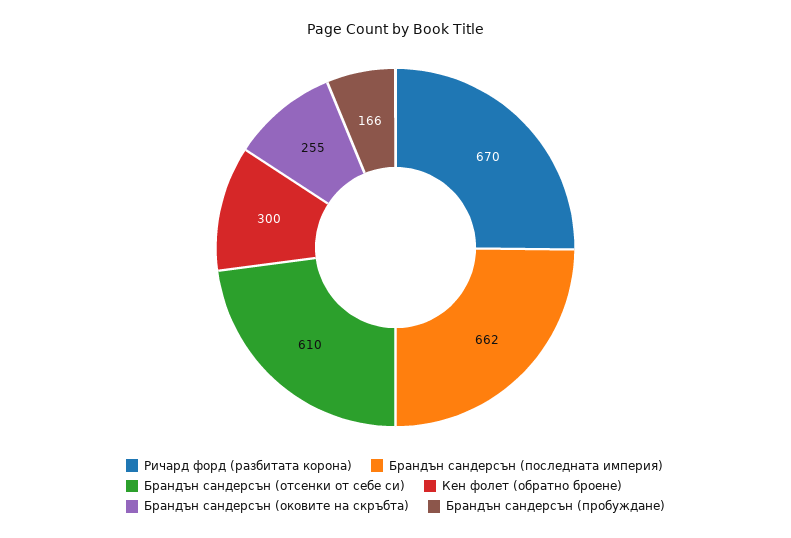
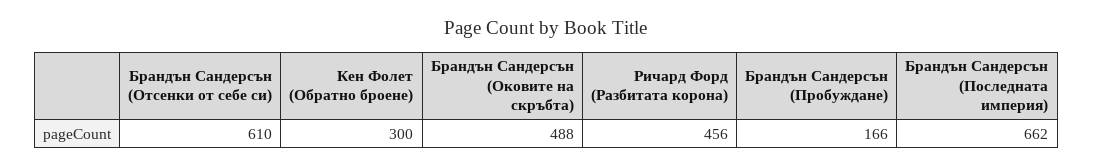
  {
-   "Ричард форд (разбитата корона)": 670,
+   "Ричард форд (разбитата корона)": 456,
    "Брандън сандерсън (последната империя)": 662,
    "Брандън сандерсън (отсенки от себе си)": 610,
    "Кен фолет (обратно броене)": 300,
-   "Брандън сандерсън (оковите на скръбта)": 255,
+   "Брандън сандерсън (оковите на скръбта)": 488,
    "Брандън сандерсън (пробуждане)": 166
  }

